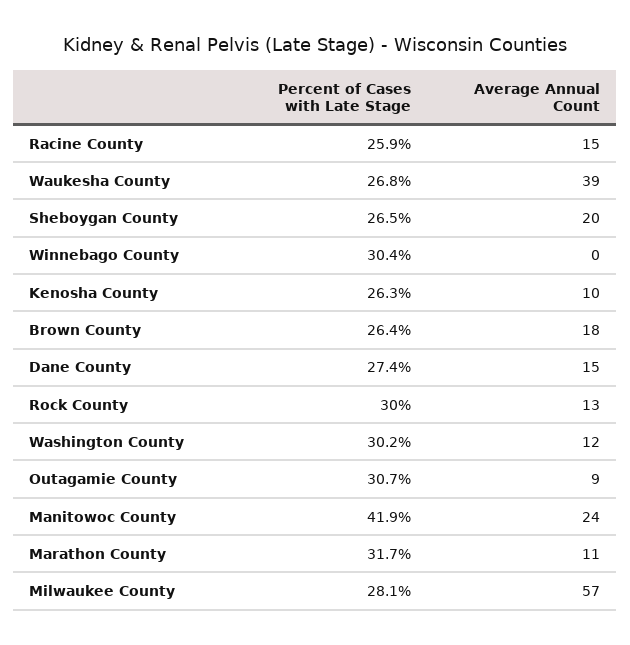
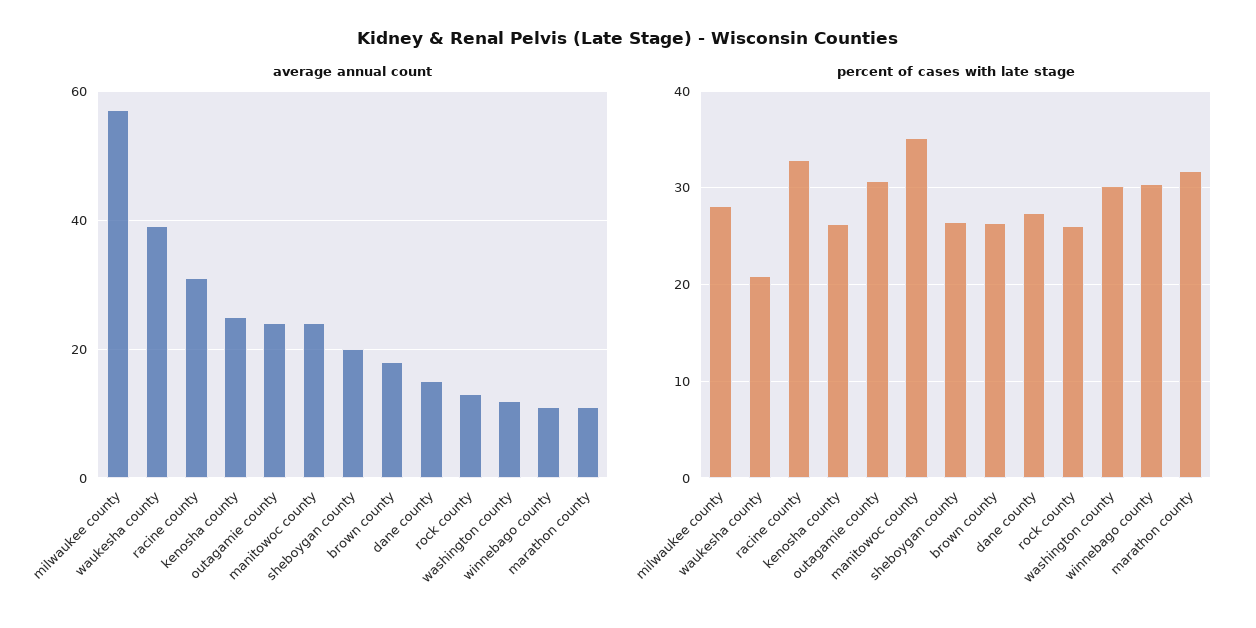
  {
    "Percent of Cases with Late Stage": {
-     "Racine County": 25.9,
+     "Racine County": 33,
-     "Waukesha County": 26.8,
+     "Waukesha County": 21,
      "Sheboygan County": 26.5,
      "Winnebago County": 30.4,
      "Kenosha County": 26.3,
      "Brown County": 26.4,
      "Dane County": 27.4,
-     "Rock County": 30,
+     "Rock County": 26,
      "Washington County": 30.2,
      "Outagamie County": 30.7,
-     "Manitowoc County": 41.9,
+     "Manitowoc County": 35,
      "Marathon County": 31.7,
      "Milwaukee County": 28.1
    },
    "Average Annual Count": {
-     "Racine County": 15,
+     "Racine County": 30,
      "Waukesha County": 39,
      "Sheboygan County": 20,
-     "Winnebago County": 0,
+     "Winnebago County": 10,
-     "Kenosha County": 10,
+     "Kenosha County": 25,
      "Brown County": 18,
      "Dane County": 15,
      "Rock County": 13,
      "Washington County": 12,
-     "Outagamie County": 9,
+     "Outagamie County": 25,
      "Manitowoc County": 24,
      "Marathon County": 11,
      "Milwaukee County": 57
    }
  }

